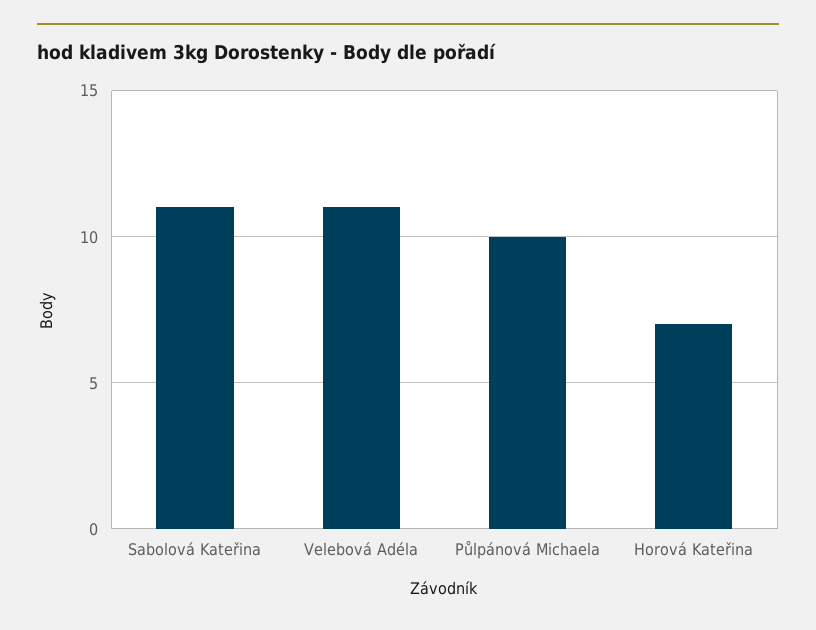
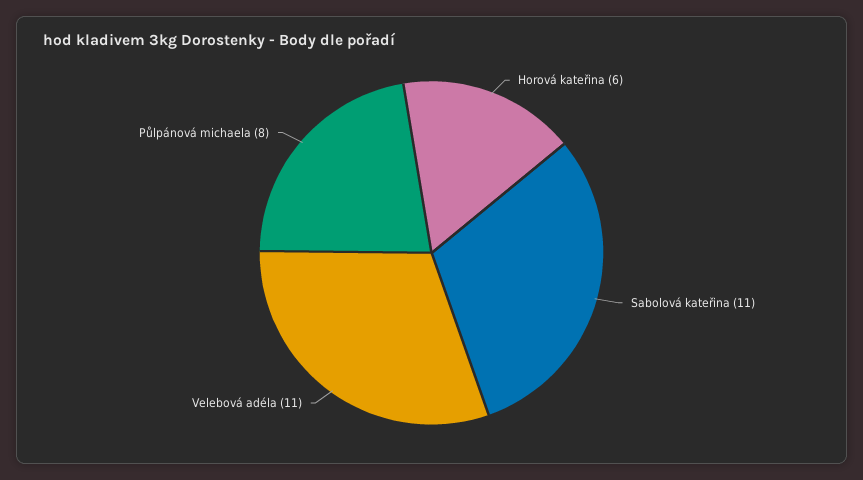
  {
    "Sabolová Kateřina": 11,
    "Velebová Adéla": 11,
-   "Půlpánová Michaela": 10,
+   "Půlpánová Michaela": 8,
-   "Horová Kateřina": 7
+   "Horová Kateřina": 6
  }

